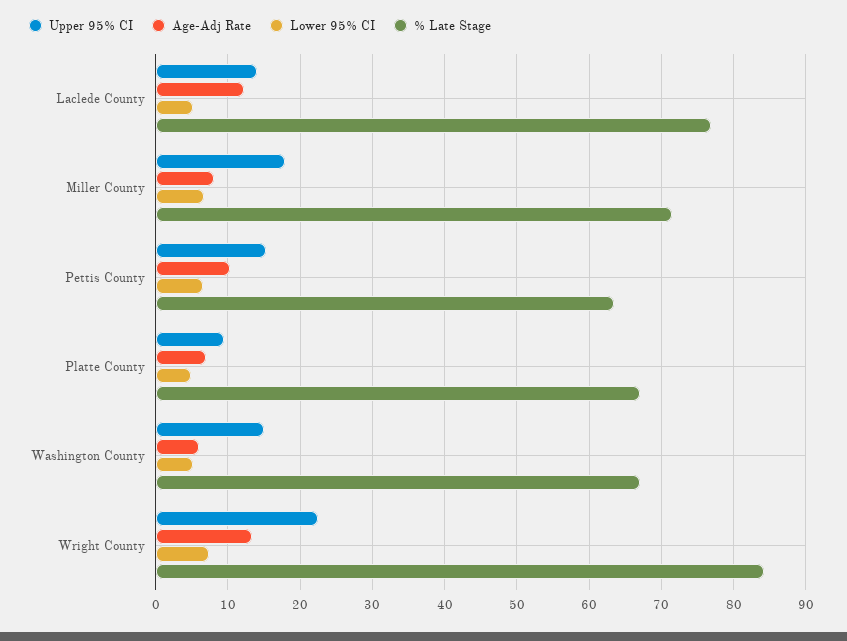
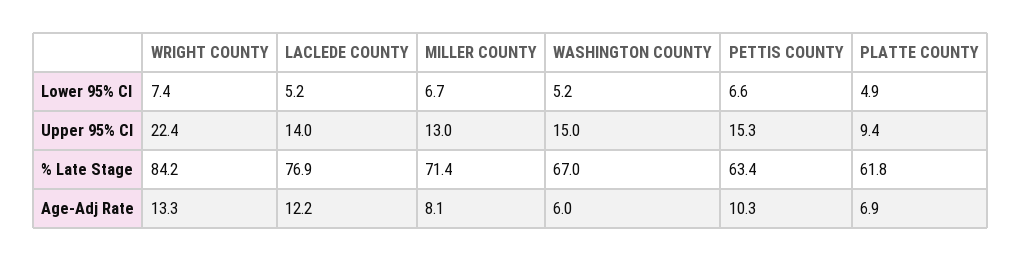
  {
    "Upper 95% CI": {
      "Laclede County": 14,
-     "Miller County": 18,
+     "Miller County": 13,
      "Pettis County": 15.3,
      "Platte County": 9.4,
      "Washington County": 15,
      "Wright County": 22.4
    },
    "Age-Adj Rate": {
      "Laclede County": 12.2,
      "Miller County": 8.1,
      "Pettis County": 10.3,
      "Platte County": 6.9,
      "Washington County": 6,
      "Wright County": 13.3
    },
    "Lower 95% CI": {
      "Laclede County": 5.2,
      "Miller County": 6.7,
      "Pettis County": 6.6,
      "Platte County": 4.9,
      "Washington County": 5.2,
      "Wright County": 7.4
    },
    "% Late Stage": {
      "Laclede County": 76.9,
      "Miller County": 71.4,
      "Pettis County": 63.4,
-     "Platte County": 67,
+     "Platte County": 61.8,
      "Washington County": 67,
      "Wright County": 84.2
    }
  }

